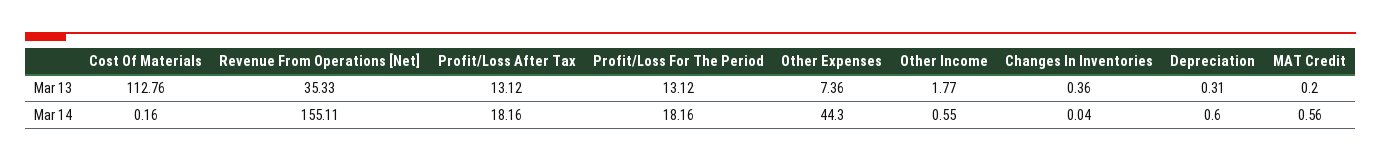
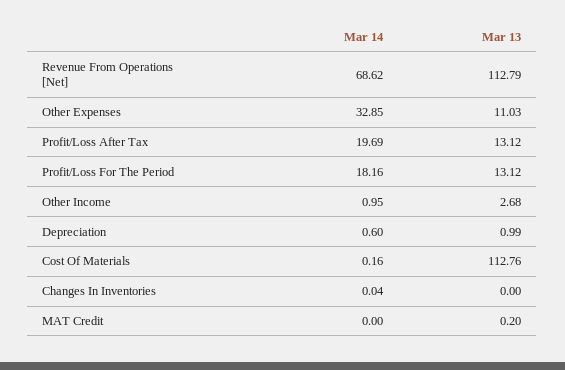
  {
    "Cost Of Materials": {
      "Mar 13": 112.76,
      "Mar 14": 0.16
    },
    "Revenue From Operations [Net]": {
-     "Mar 13": 35.33,
+     "Mar 13": 112.79,
-     "Mar 14": 155.11
+     "Mar 14": 68.62
    },
    "Profit/Loss After Tax": {
      "Mar 13": 13.12,
-     "Mar 14": 18.16
+     "Mar 14": 19.69
    },
    "Profit/Loss For The Period": {
      "Mar 13": 13.12,
      "Mar 14": 18.16
    },
    "Other Expenses": {
-     "Mar 13": 7.36,
+     "Mar 13": 11.03,
-     "Mar 14": 44.3
+     "Mar 14": 32.85
    },
    "Other Income": {
-     "Mar 13": 1.77,
+     "Mar 13": 2.68,
-     "Mar 14": 0.55
+     "Mar 14": 0.95
    },
    "Changes In Inventories": {
-     "Mar 13": 0.36,
+     "Mar 13": 0,
      "Mar 14": 0.04
    },
    "Depreciation": {
-     "Mar 13": 0.31,
+     "Mar 13": 0.99,
      "Mar 14": 0.6
    },
    "MAT Credit": {
      "Mar 13": 0.2,
-     "Mar 14": 0.56
+     "Mar 14": 0
    }
  }

